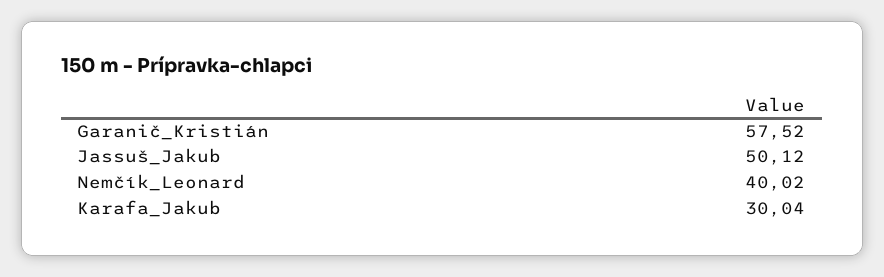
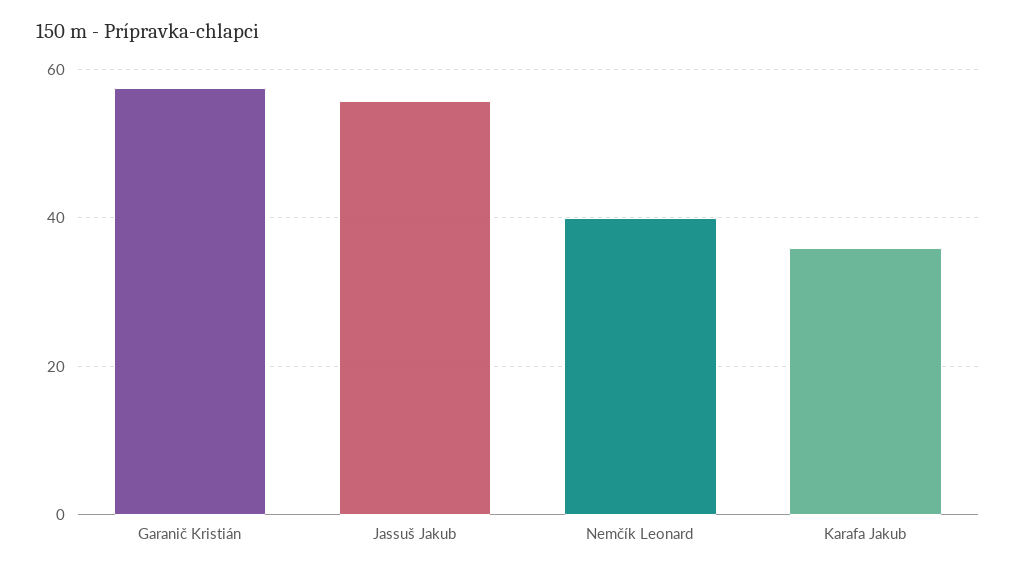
  {
    "Garanič_Kristián": 57.52,
-   "Jassuš_Jakub": 50.12,
+   "Jassuš_Jakub": 56,
    "Nemčík_Leonard": 40.02,
-   "Karafa_Jakub": 30.04
+   "Karafa_Jakub": 36
  }

